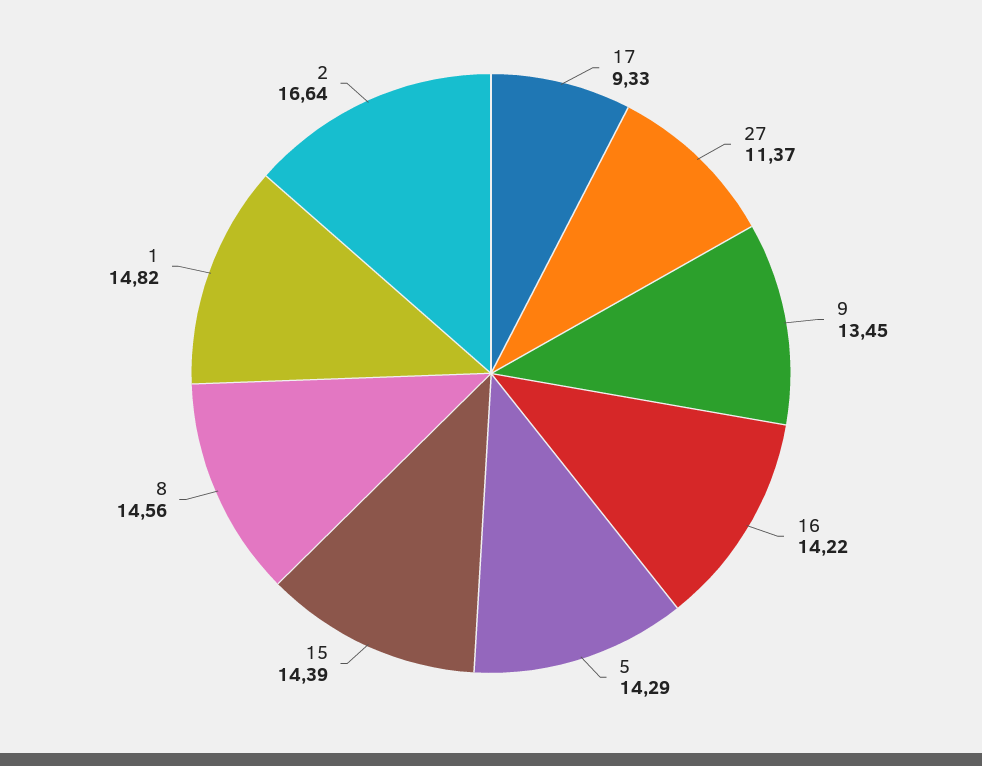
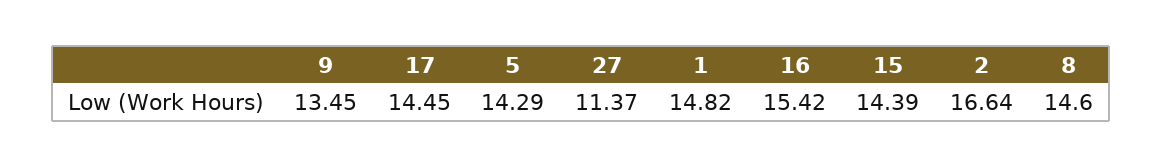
  {
-   "17": 9.33,
+   "17": 14.45,
    "27": 11.37,
    "9": 13.45,
-   "16": 14.22,
+   "16": 15.42,
    "5": 14.29,
    "15": 14.39,
-   "8": 14.56,
+   "8": 14.6,
    "1": 14.82,
    "2": 16.64
  }

